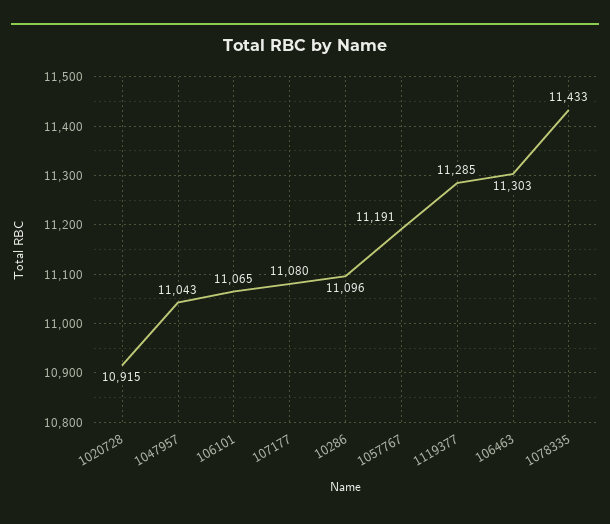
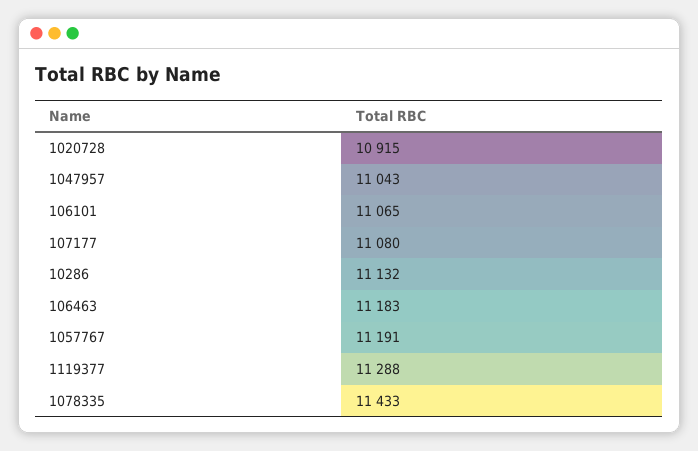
  {
    "1020728": 10915,
    "1047957": 11043,
    "106101": 11065,
    "107177": 11080,
-   "10286": 11096,
+   "10286": 11132,
    "1057767": 11191,
-   "1119377": 11285,
+   "1119377": 11288,
-   "106463": 11303,
+   "106463": 11183,
    "1078335": 11433
  }

